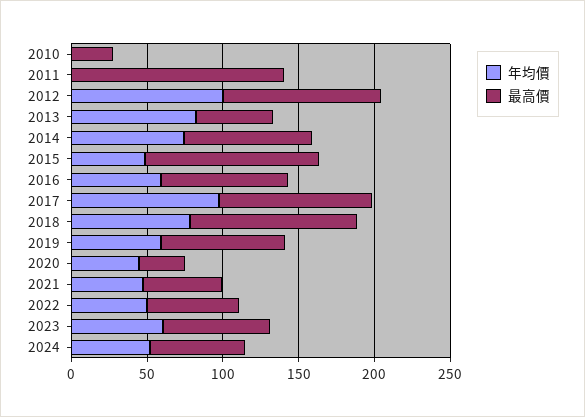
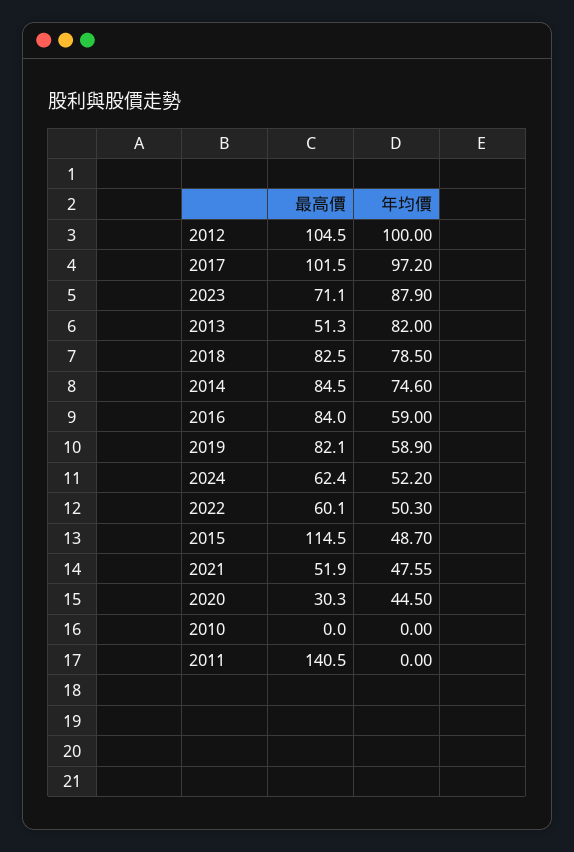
  {
    "年均價": {
      "2010": 0,
      "2011": 0,
      "2012": 100,
      "2013": 82,
      "2014": 74.6,
      "2015": 48.7,
      "2016": 59,
      "2017": 97.2,
      "2018": 78.5,
      "2019": 58.9,
      "2020": 44.5,
      "2021": 47.55,
      "2022": 50.3,
-     "2023": 60,
+     "2023": 87.9,
      "2024": 52.2
    },
    "最高價": {
-     "2010": 30,
+     "2010": 0,
      "2011": 140.5,
      "2012": 104.5,
      "2013": 51.3,
      "2014": 84.5,
      "2015": 114.5,
      "2016": 84,
      "2017": 101.5,
-     "2018": 110,
+     "2018": 82.5,
      "2019": 82.1,
      "2020": 30.3,
      "2021": 51.9,
      "2022": 60.1,
      "2023": 71.1,
      "2024": 62.4
    }
  }

